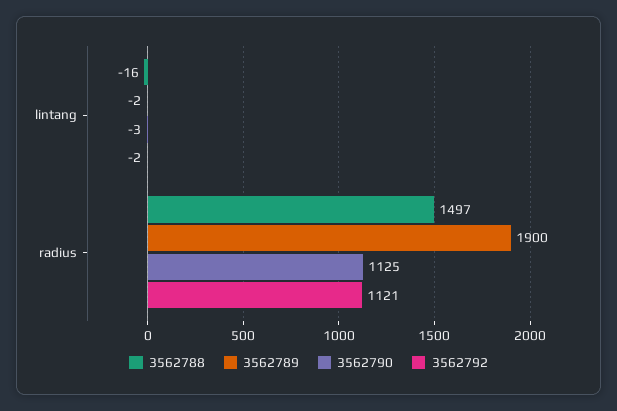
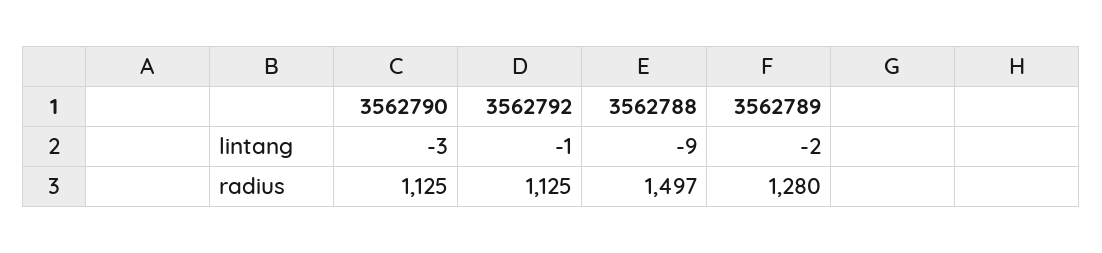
  {
    "3562788": {
-     "lintang": -16,
+     "lintang": -9,
      "radius": 1497
    },
    "3562789": {
      "lintang": -2,
-     "radius": 1900
+     "radius": 1280
    },
    "3562790": {
      "lintang": -3,
      "radius": 1125
    },
    "3562792": {
-     "lintang": -2,
+     "lintang": -1,
-     "radius": 1121
+     "radius": 1125
    }
  }

